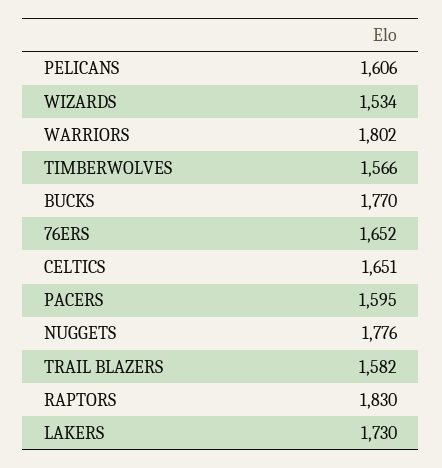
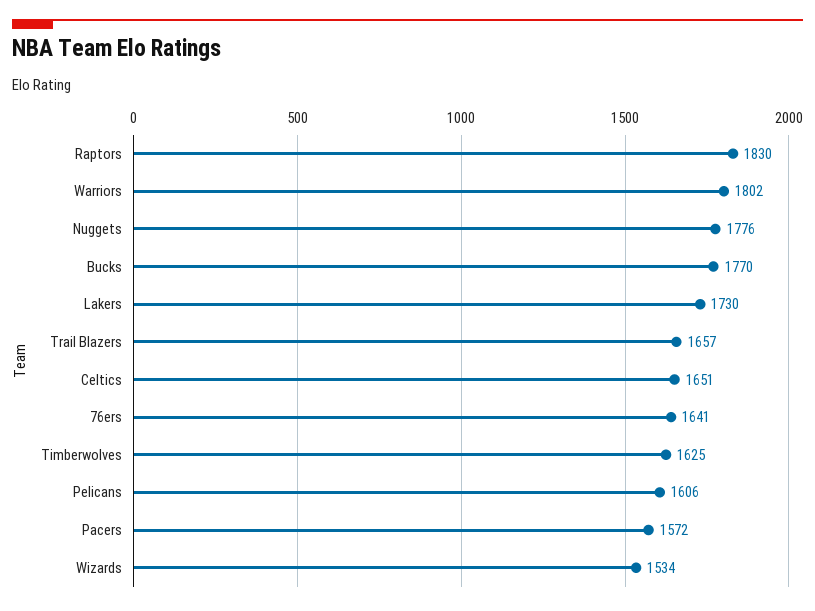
  {
    "PELICANS": 1606,
    "WIZARDS": 1534,
    "WARRIORS": 1802,
-   "TIMBERWOLVES": 1566,
+   "TIMBERWOLVES": 1625,
    "BUCKS": 1770,
-   "76ERS": 1652,
+   "76ERS": 1641,
    "CELTICS": 1651,
-   "PACERS": 1595,
+   "PACERS": 1572,
    "NUGGETS": 1776,
-   "TRAIL BLAZERS": 1582,
+   "TRAIL BLAZERS": 1657,
    "RAPTORS": 1830,
    "LAKERS": 1730
  }

